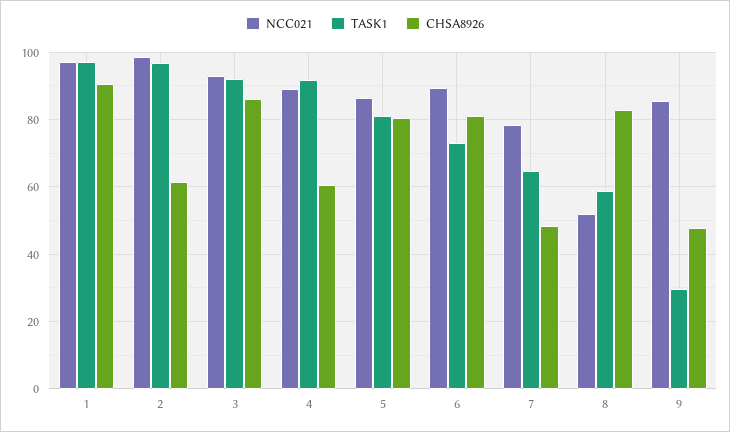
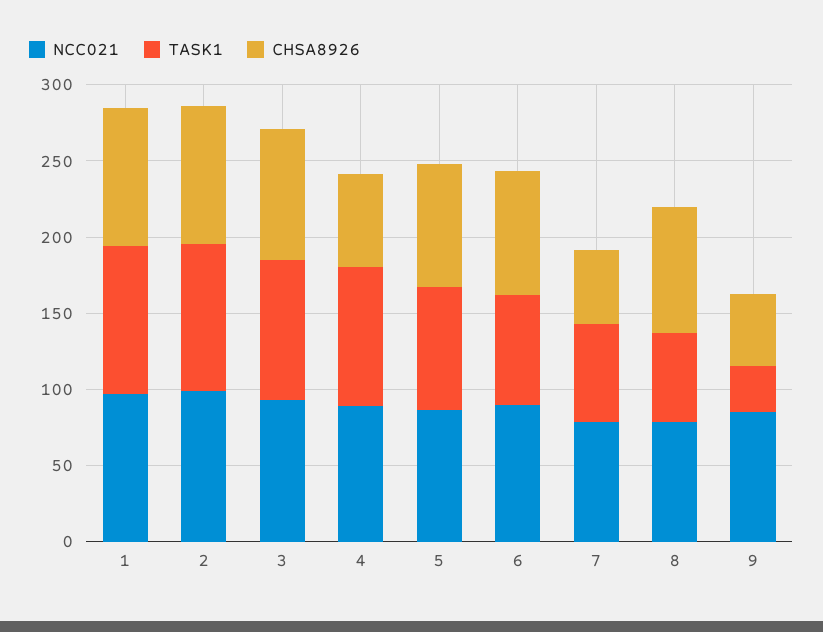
  {
    "NCC021": {
      "1": 98,
      "2": 98,
      "3": 92,
      "4": 90,
      "5": 86,
      "6": 90,
      "7": 78,
-     "8": 52,
+     "8": 80,
      "9": 86
    },
    "TASK1": {
      "1": 98,
      "2": 96,
      "3": 92,
      "4": 92,
      "5": 82,
      "6": 72,
      "7": 64,
      "8": 58,
      "9": 30
    },
    "CHSA8926": {
      "1": 90,
-     "2": 62,
+     "2": 90,
      "3": 86,
      "4": 60,
      "5": 80,
      "6": 80,
      "7": 48,
      "8": 82,
      "9": 48
    }
  }

